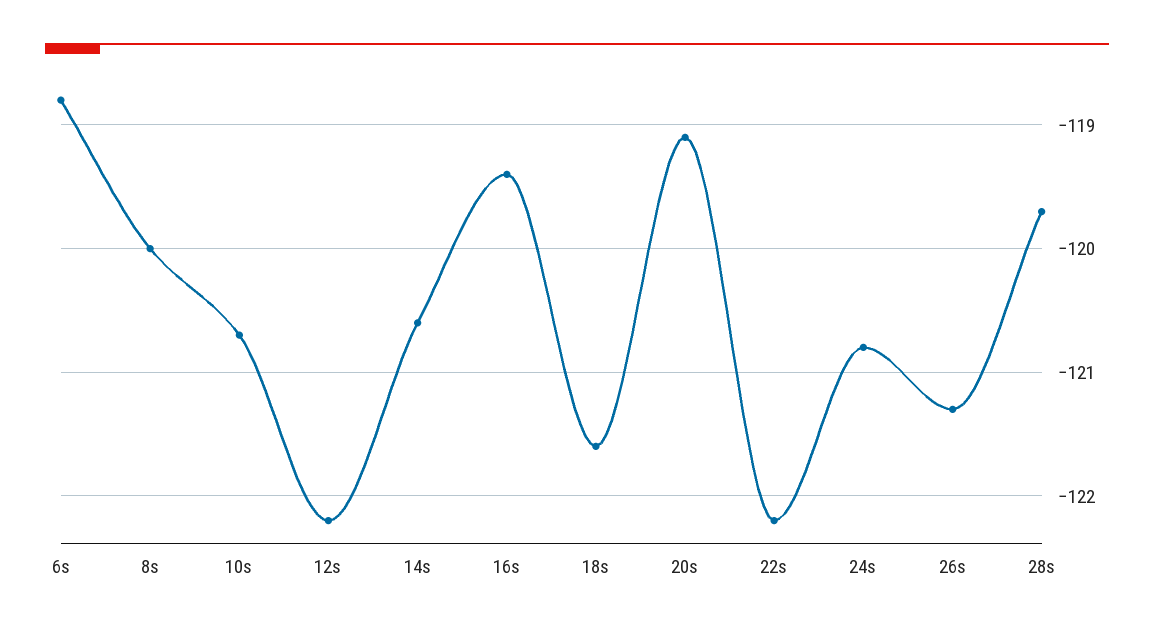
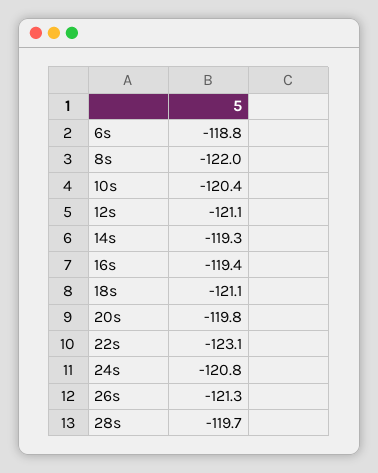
  {
    "6s": -118.8,
-   "8s": -120,
+   "8s": -122,
-   "10s": -120.7,
+   "10s": -120.4,
-   "12s": -122.2,
+   "12s": -121.1,
-   "14s": -120.6,
+   "14s": -119.3,
    "16s": -119.4,
-   "18s": -121.6,
+   "18s": -121.1,
-   "20s": -119.1,
+   "20s": -119.8,
-   "22s": -122.2,
+   "22s": -123.1,
    "24s": -120.8,
    "26s": -121.3,
    "28s": -119.7
  }

